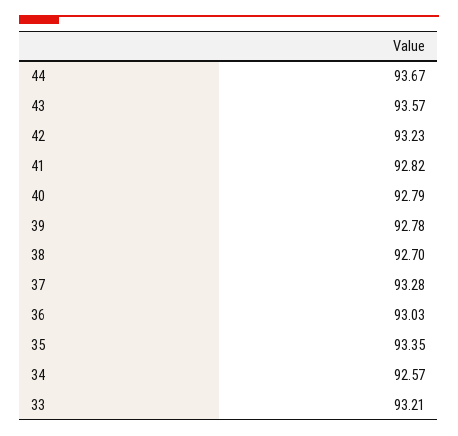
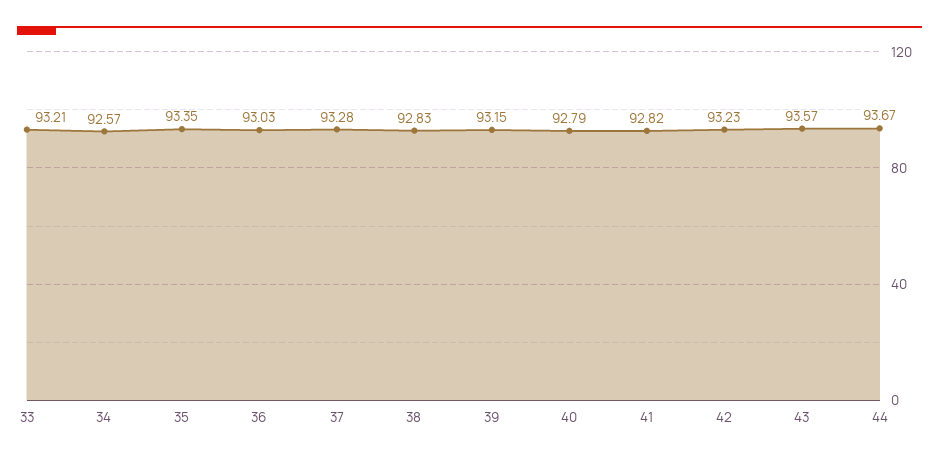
  {
    "44": 93.67,
    "43": 93.57,
    "42": 93.23,
    "41": 92.82,
    "40": 92.79,
-   "39": 92.78,
+   "39": 93.15,
-   "38": 92.7,
+   "38": 92.83,
    "37": 93.28,
    "36": 93.03,
    "35": 93.35,
    "34": 92.57,
    "33": 93.21
  }

